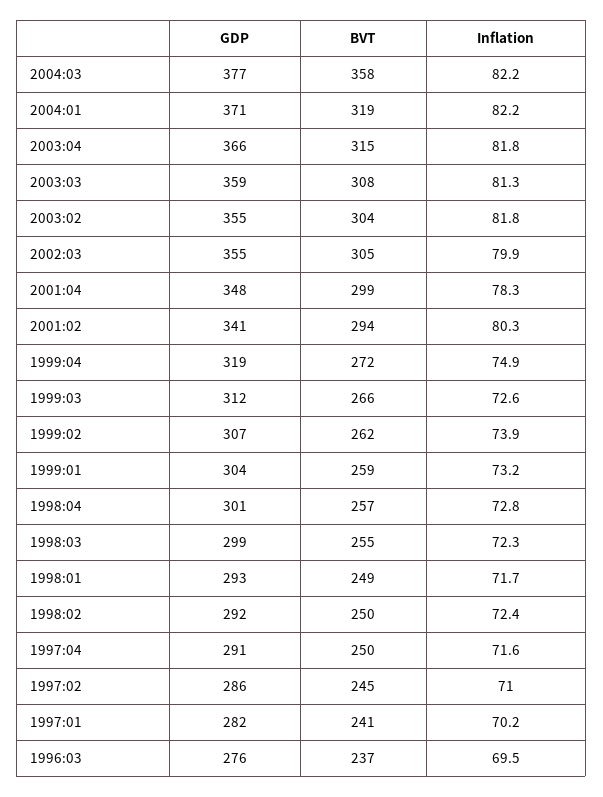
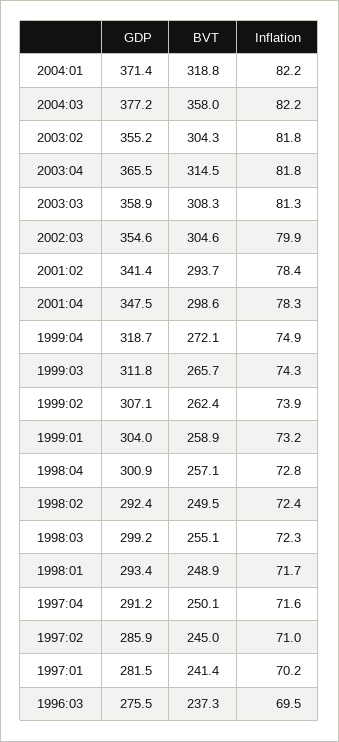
  {
    "GDP": {
      "2004:03": 377.2,
      "2004:01": 371.4,
      "2003:04": 365.5,
      "2003:03": 358.9,
      "2003:02": 355.2,
      "2002:03": 354.6,
      "2001:04": 347.5,
      "2001:02": 341.4,
      "1999:04": 318.7,
      "1999:03": 311.8,
      "1999:02": 307.1,
      "1999:01": 304,
      "1998:04": 300.9,
      "1998:03": 299.2,
      "1998:01": 293.4,
      "1998:02": 292.4,
      "1997:04": 291.2,
      "1997:02": 285.9,
      "1997:01": 281.5,
      "1996:03": 275.5
    },
    "BVT": {
      "2004:03": 358,
      "2004:01": 318.8,
      "2003:04": 314.5,
      "2003:03": 308.3,
      "2003:02": 304.3,
      "2002:03": 304.6,
      "2001:04": 298.6,
      "2001:02": 293.7,
      "1999:04": 272.1,
      "1999:03": 265.7,
      "1999:02": 262.4,
      "1999:01": 258.9,
      "1998:04": 257.1,
      "1998:03": 255.1,
      "1998:01": 248.9,
      "1998:02": 249.5,
      "1997:04": 250.1,
      "1997:02": 245,
      "1997:01": 241.4,
      "1996:03": 237.3
    },
    "Inflation": {
      "2004:03": 82.2,
      "2004:01": 82.2,
      "2003:04": 81.8,
      "2003:03": 81.3,
      "2003:02": 81.8,
      "2002:03": 79.9,
      "2001:04": 78.3,
-     "2001:02": 80.3,
+     "2001:02": 78.4,
      "1999:04": 74.9,
-     "1999:03": 72.6,
+     "1999:03": 74.3,
      "1999:02": 73.9,
      "1999:01": 73.2,
      "1998:04": 72.8,
      "1998:03": 72.3,
      "1998:01": 71.7,
      "1998:02": 72.4,
      "1997:04": 71.6,
      "1997:02": 71,
      "1997:01": 70.2,
      "1996:03": 69.5
    }
  }

